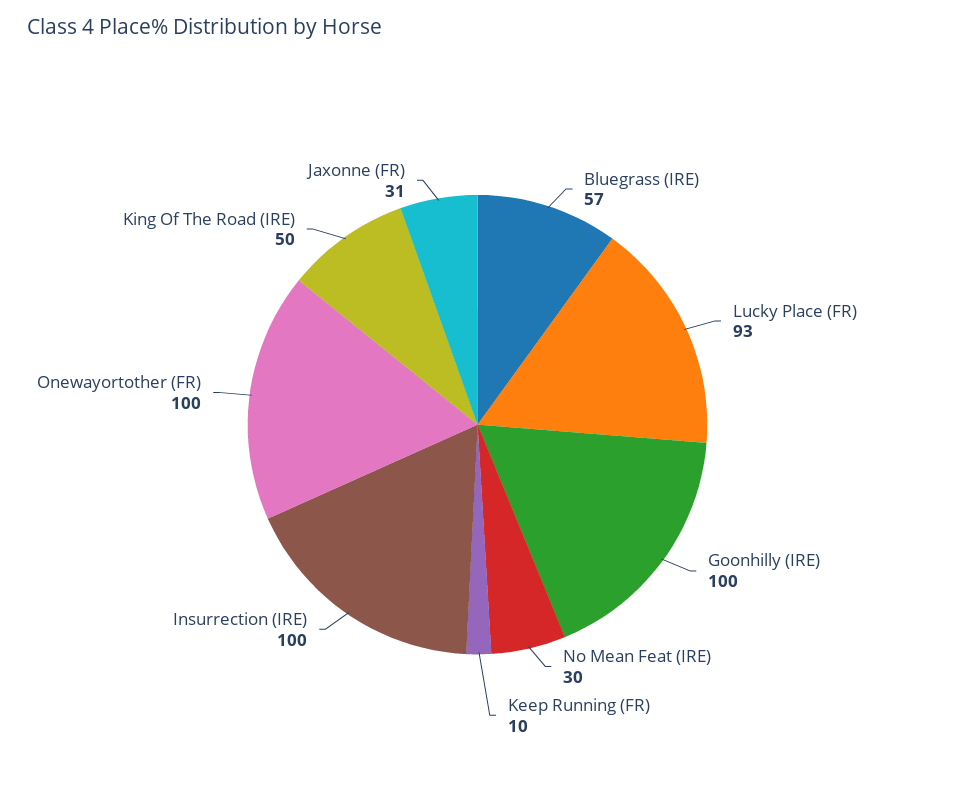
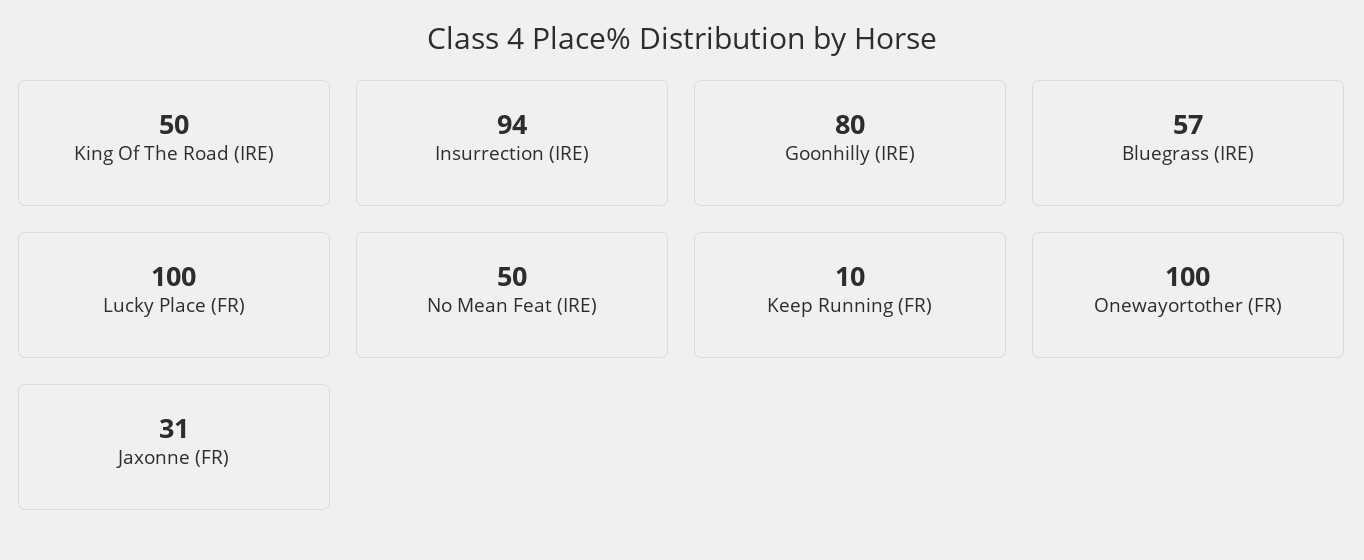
  {
    "Bluegrass (IRE)": 57,
-   "Lucky Place (FR)": 93,
+   "Lucky Place (FR)": 100,
-   "Goonhilly (IRE)": 100,
+   "Goonhilly (IRE)": 80,
-   "No Mean Feat (IRE)": 30,
+   "No Mean Feat (IRE)": 50,
    "Keep Running (FR)": 10,
-   "Insurrection (IRE)": 100,
+   "Insurrection (IRE)": 94,
    "Onewayortother (FR)": 100,
    "King Of The Road (IRE)": 50,
    "Jaxonne (FR)": 31
  }

